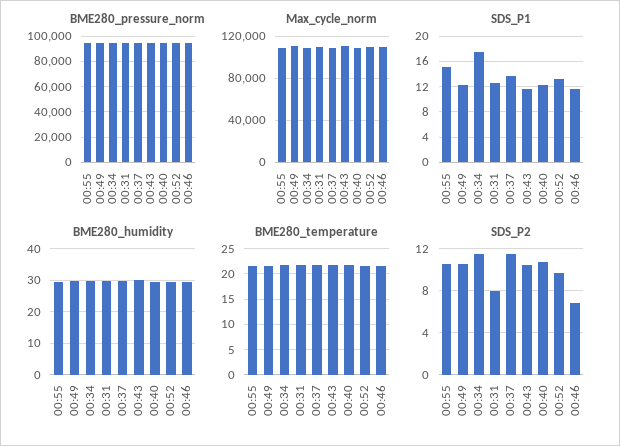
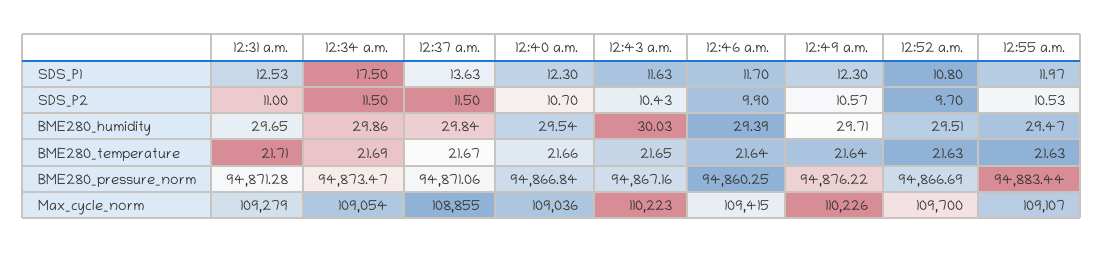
  {
    "BME280_pressure_norm": {
      "00:55": 94883.44,
      "00:49": 94876.22,
      "00:34": 94873.47,
      "00:31": 94871.28,
      "00:37": 94871.06,
      "00:43": 94867.16,
      "00:40": 94866.84,
      "00:52": 94866.69,
      "00:46": 94860.25
    },
    "Max_cycle_norm": {
      "00:55": 109107,
      "00:49": 110226,
      "00:34": 109054,
      "00:31": 109279,
      "00:37": 108855,
      "00:43": 110223,
      "00:40": 109036,
      "00:52": 109700,
      "00:46": 109415
    },
    "SDS_P1": {
-     "00:55": 15,
+     "00:55": 11.97,
      "00:49": 12.3,
      "00:34": 17.5,
      "00:31": 12.53,
      "00:37": 13.63,
      "00:43": 11.63,
      "00:40": 12.3,
-     "00:52": 13,
+     "00:52": 10.8,
      "00:46": 11.7
    },
    "BME280_humidity": {
      "00:55": 29.47,
      "00:49": 29.71,
      "00:34": 29.86,
      "00:31": 29.65,
      "00:37": 29.84,
      "00:43": 30.03,
      "00:40": 29.54,
      "00:52": 29.51,
      "00:46": 29.39
    },
    "BME280_temperature": {
      "00:55": 21.63,
      "00:49": 21.64,
      "00:34": 21.69,
      "00:31": 21.71,
      "00:37": 21.67,
      "00:43": 21.65,
      "00:40": 21.66,
      "00:52": 21.63,
      "00:46": 21.64
    },
    "SDS_P2": {
      "00:55": 10.53,
      "00:49": 10.57,
      "00:34": 11.5,
-     "00:31": 8,
+     "00:31": 11,
      "00:37": 11.5,
      "00:43": 10.43,
      "00:40": 10.7,
      "00:52": 9.7,
-     "00:46": 7
+     "00:46": 9.9
    }
  }

